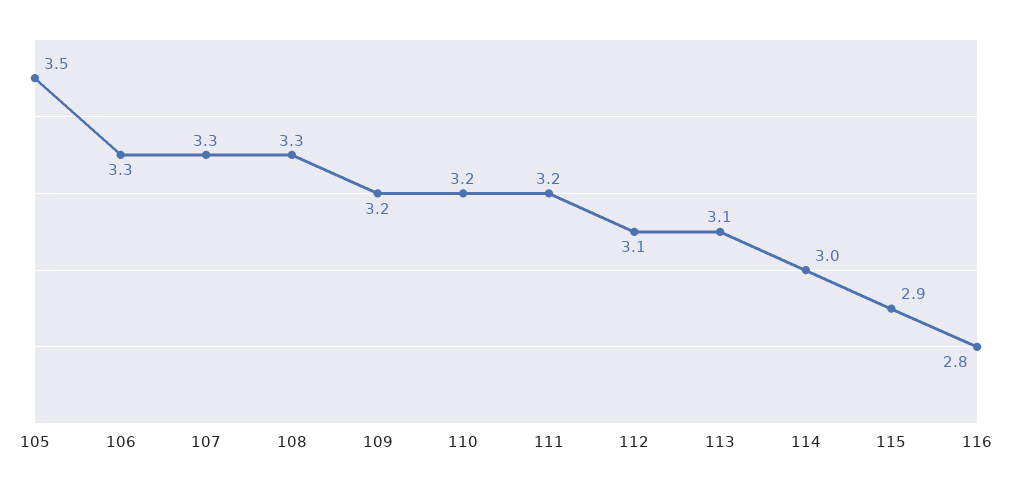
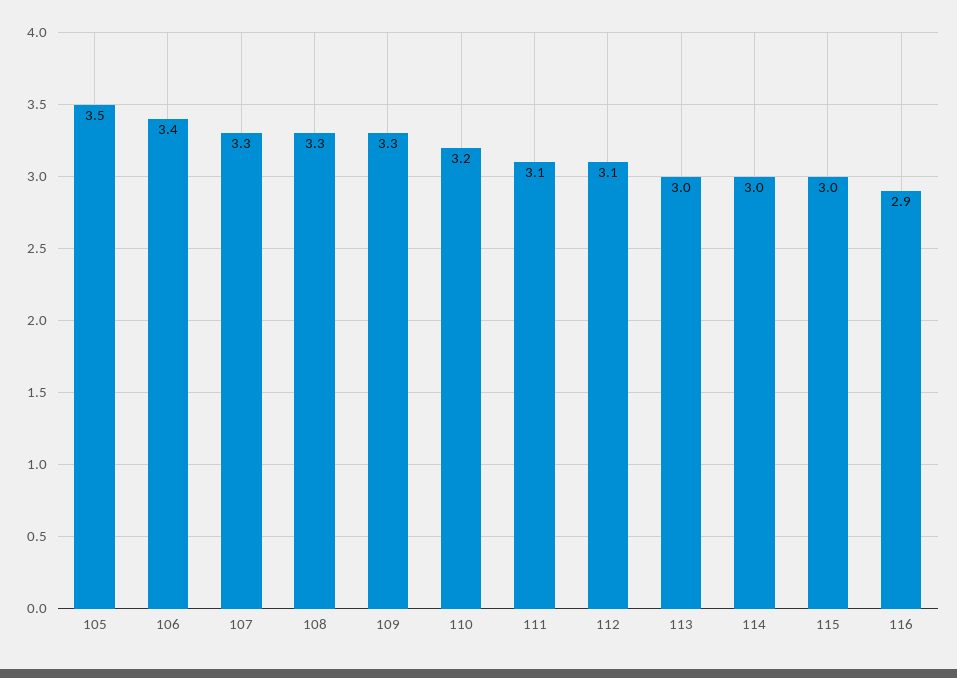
  {
    "105": 3.5,
-   "106": 3.3,
+   "106": 3.4,
    "107": 3.3,
    "108": 3.3,
-   "109": 3.2,
+   "109": 3.3,
    "110": 3.2,
-   "111": 3.2,
+   "111": 3.1,
    "112": 3.1,
-   "113": 3.1,
+   "113": 3,
    "114": 3,
-   "115": 2.9,
+   "115": 3,
-   "116": 2.8
+   "116": 2.9
  }

